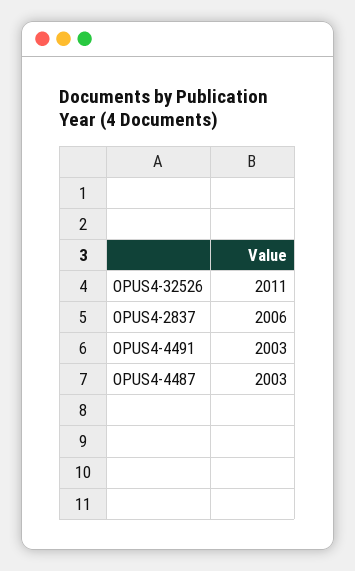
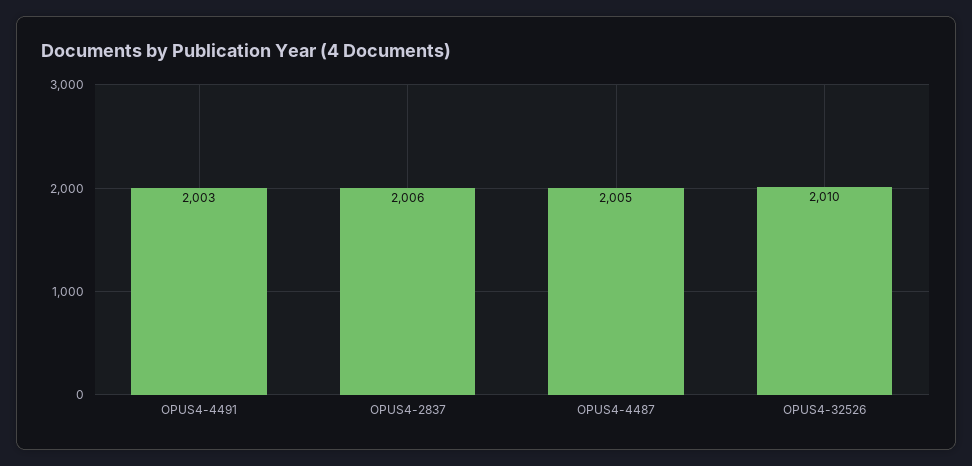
  {
-   "OPUS4-32526": 2011,
+   "OPUS4-32526": 2010,
    "OPUS4-2837": 2006,
    "OPUS4-4491": 2003,
-   "OPUS4-4487": 2003
+   "OPUS4-4487": 2005
  }

